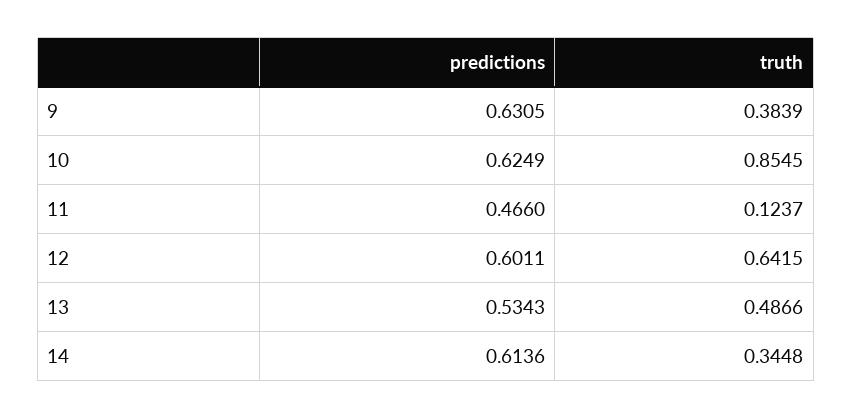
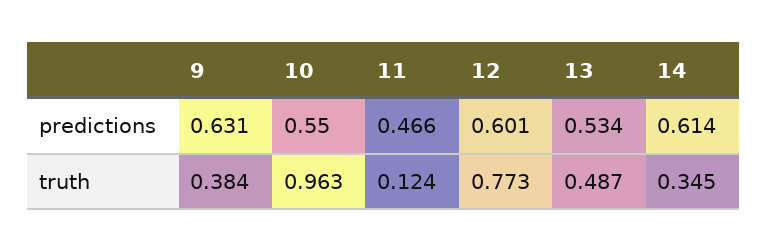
  {
    "predictions": {
      "9": 0.6305,
-     "10": 0.6249,
+     "10": 0.55,
      "11": 0.466,
      "12": 0.6011,
      "13": 0.5343,
      "14": 0.6136
    },
    "truth": {
      "9": 0.3839,
-     "10": 0.8545,
+     "10": 0.963,
      "11": 0.1237,
-     "12": 0.6415,
+     "12": 0.773,
      "13": 0.4866,
      "14": 0.3448
    }
  }

